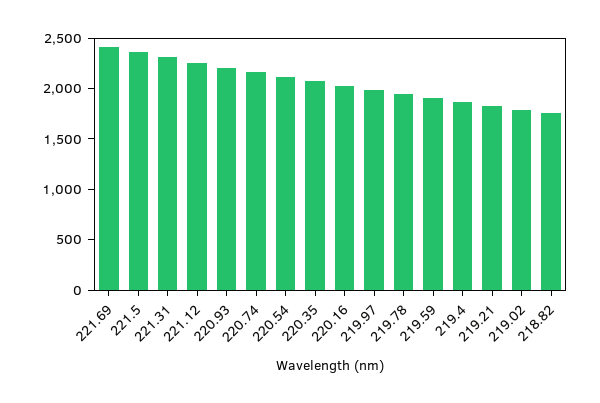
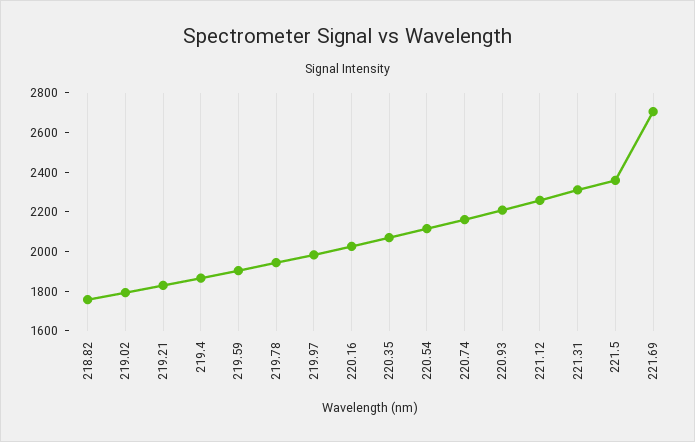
  {
-   "221.69": 2400,
+   "221.69": 2700,
    "221.5": 2350,
    "221.31": 2300,
    "221.12": 2250,
    "220.93": 2200,
    "220.74": 2150,
    "220.54": 2100,
    "220.35": 2050,
    "220.16": 2050,
    "219.97": 2000,
    "219.78": 1950,
    "219.59": 1900,
    "219.4": 1850,
    "219.21": 1850,
    "219.02": 1800,
    "218.82": 1750
  }

